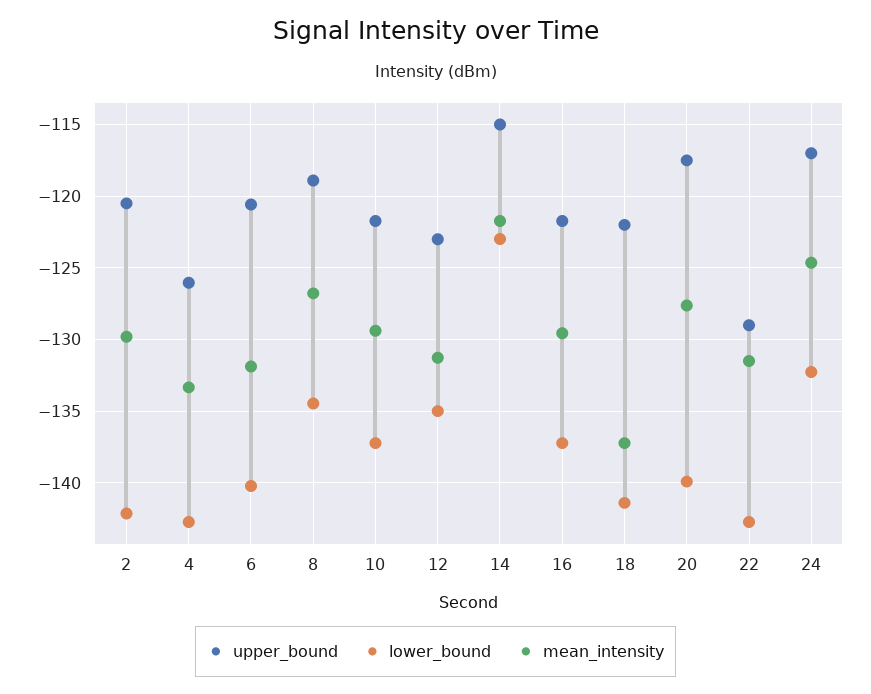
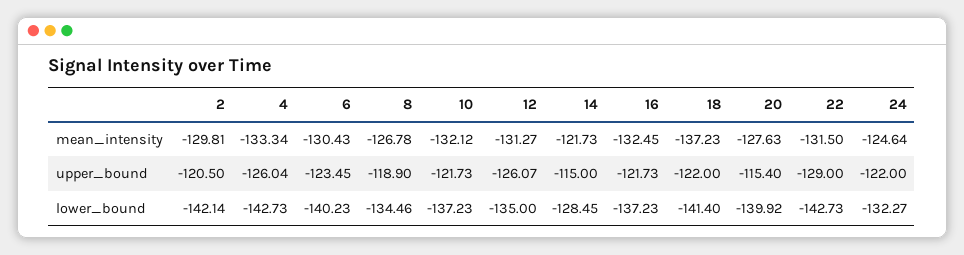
  {
    "upper_bound": {
      "2": -120.5,
      "4": -126.04,
-     "6": -120.5,
+     "6": -123.45,
      "8": -118.9,
      "10": -121.73,
-     "12": -123,
+     "12": -126.07,
      "14": -115,
      "16": -121.73,
      "18": -122,
-     "20": -117.5,
+     "20": -115.4,
      "22": -129,
-     "24": -117
+     "24": -122
    },
    "lower_bound": {
      "2": -142.14,
      "4": -142.73,
      "6": -140.23,
      "8": -134.46,
      "10": -137.23,
      "12": -135,
-     "14": -123,
+     "14": -128.45,
      "16": -137.23,
      "18": -141.4,
      "20": -139.92,
      "22": -142.73,
      "24": -132.27
    },
    "mean_intensity": {
      "2": -129.81,
      "4": -133.34,
-     "6": -132,
+     "6": -130.43,
      "8": -126.78,
-     "10": -129.5,
+     "10": -132.12,
      "12": -131.27,
      "14": -121.73,
-     "16": -129.5,
+     "16": -132.45,
      "18": -137.23,
      "20": -127.63,
      "22": -131.5,
      "24": -124.64
    }
  }

